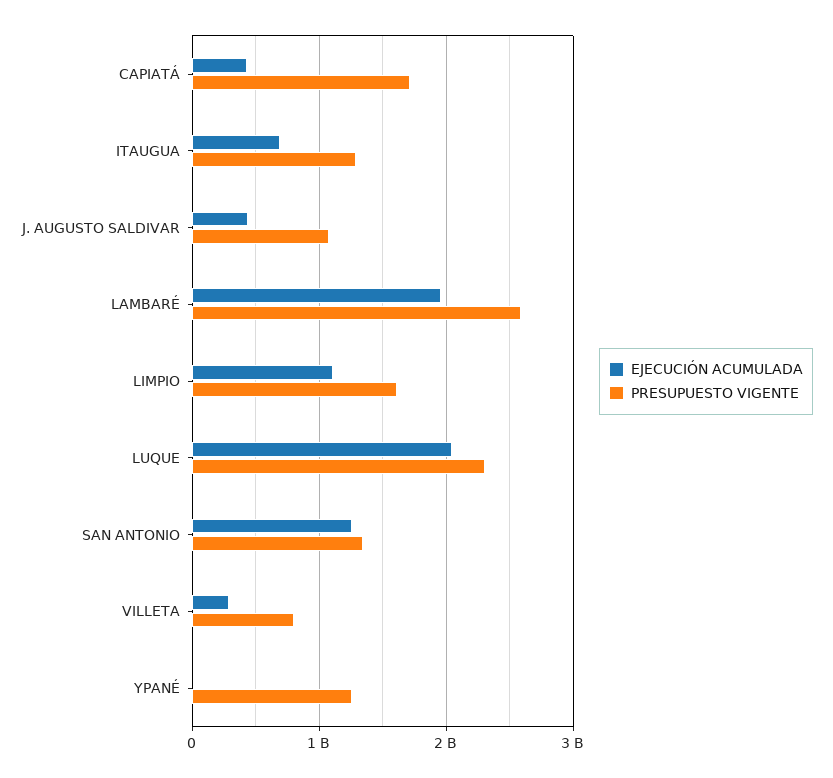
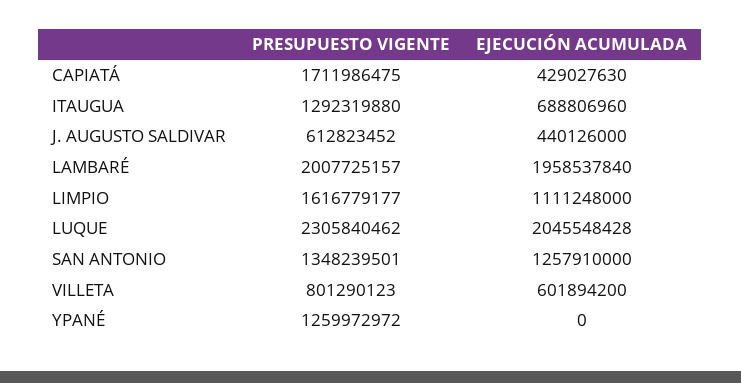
  {
    "EJECUCIÓN ACUMULADA": {
      "CAPIATÁ": 429027630,
      "ITAUGUA": 688806960,
      "J. AUGUSTO SALDIVAR": 440126000,
      "LAMBARÉ": 1958537840,
      "LIMPIO": 1111248000,
      "LUQUE": 2045548428,
      "SAN ANTONIO": 1257910000,
-     "VILLETA": 300000000,
+     "VILLETA": 601894200,
      "YPANÉ": 0
    },
    "PRESUPUESTO VIGENTE": {
      "CAPIATÁ": 1711986475,
      "ITAUGUA": 1292319880,
-     "J. AUGUSTO SALDIVAR": 1100000000,
+     "J. AUGUSTO SALDIVAR": 612823452,
-     "LAMBARÉ": 2600000000,
+     "LAMBARÉ": 2007725157,
      "LIMPIO": 1616779177,
      "LUQUE": 2305840462,
      "SAN ANTONIO": 1348239501,
      "VILLETA": 801290123,
      "YPANÉ": 1259972972
    }
  }

